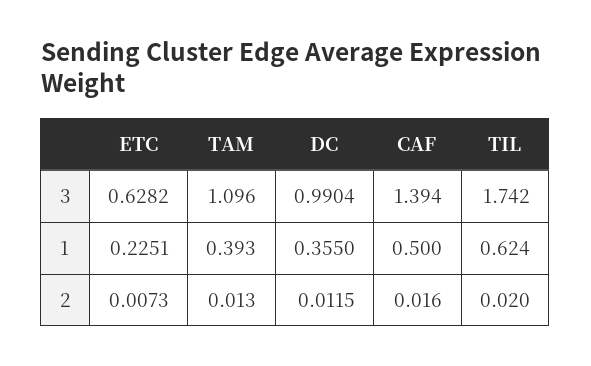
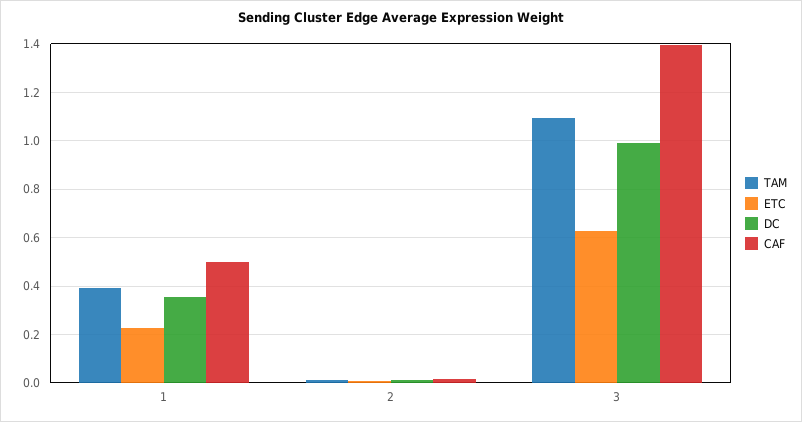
  {
    "ETC": {
      "3": 0.6282,
      "1": 0.2251,
      "2": 0.0073
    },
    "TAM": {
      "3": 1.096,
      "1": 0.393,
      "2": 0.013
    },
    "DC": {
      "3": 0.9904,
      "1": 0.355,
      "2": 0.0115
    },
    "CAF": {
      "3": 1.394,
      "1": 0.5,
      "2": 0.016
-   },
+   }
-   "TIL": {
-     "3": 1.742,
-     "1": 0.624,
-     "2": 0.02
-   }
  }

